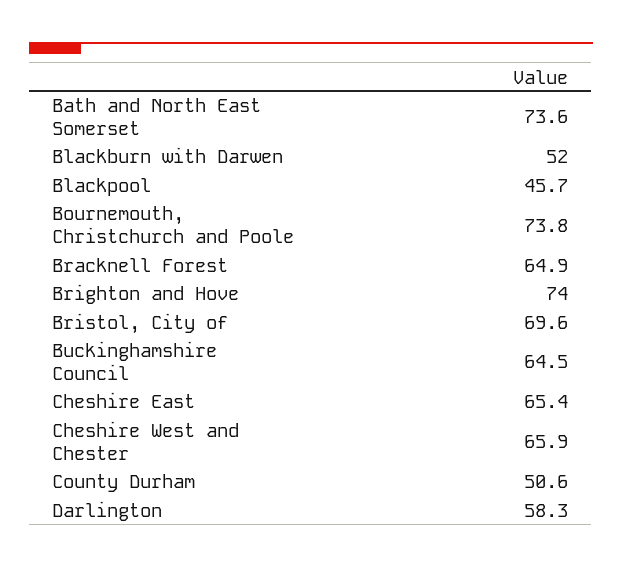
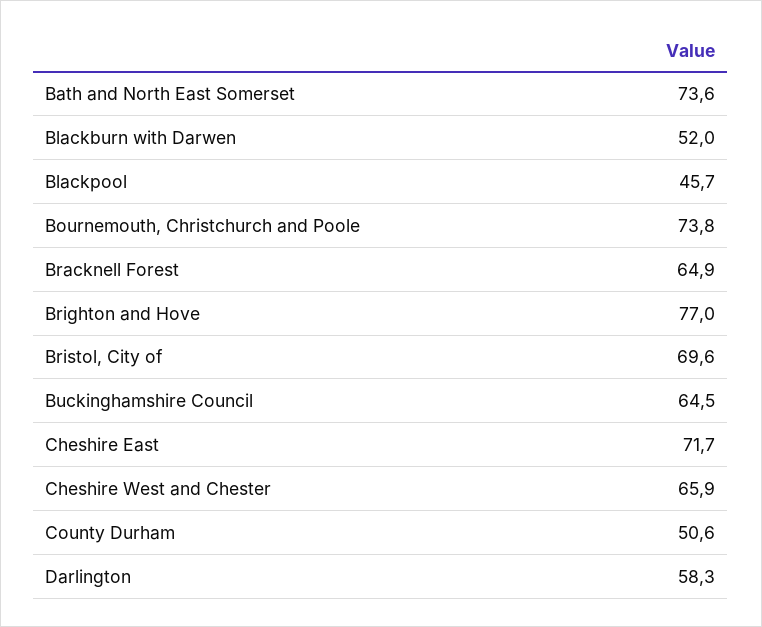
  {
    "Bath and North East Somerset": 73.6,
    "Blackburn with Darwen": 52,
    "Blackpool": 45.7,
    "Bournemouth, Christchurch and Poole": 73.8,
    "Bracknell Forest": 64.9,
-   "Brighton and Hove": 74,
+   "Brighton and Hove": 77,
    "Bristol, City of": 69.6,
    "Buckinghamshire Council": 64.5,
-   "Cheshire East": 65.4,
+   "Cheshire East": 71.7,
    "Cheshire West and Chester": 65.9,
    "County Durham": 50.6,
    "Darlington": 58.3
  }

